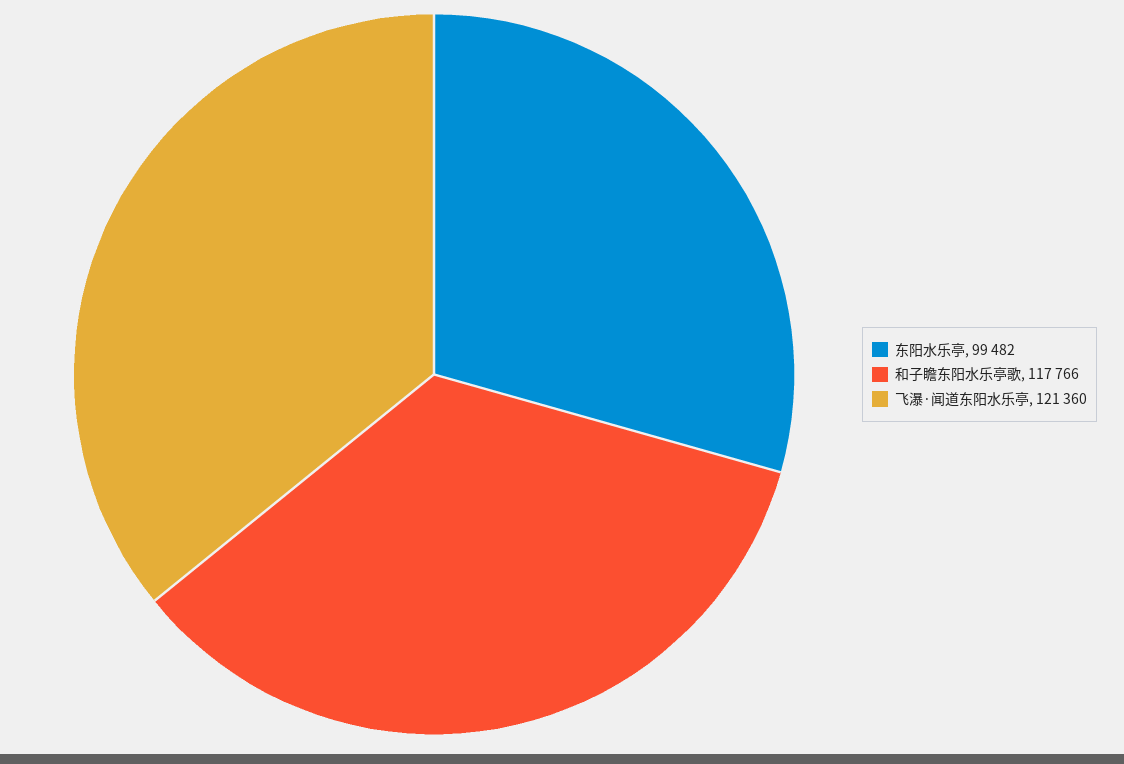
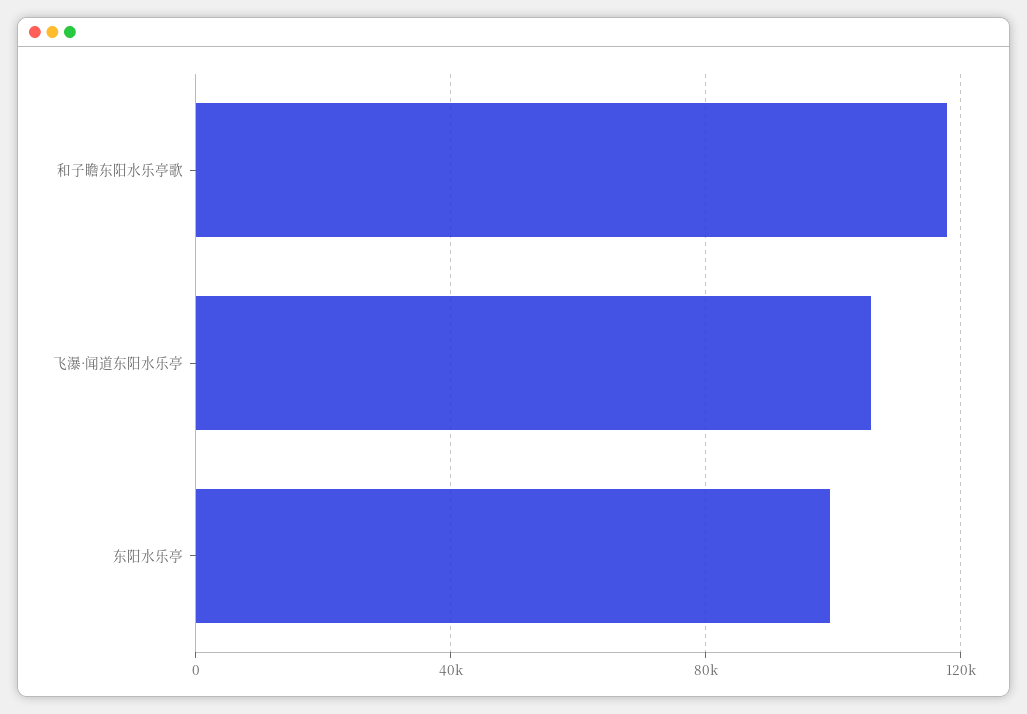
  {
    "东阳水乐亭": 99482,
    "和子瞻东阳水乐亭歌": 117766,
-   "飞瀑·闻道东阳水乐亭": 121360
+   "飞瀑·闻道东阳水乐亭": 105000
  }

